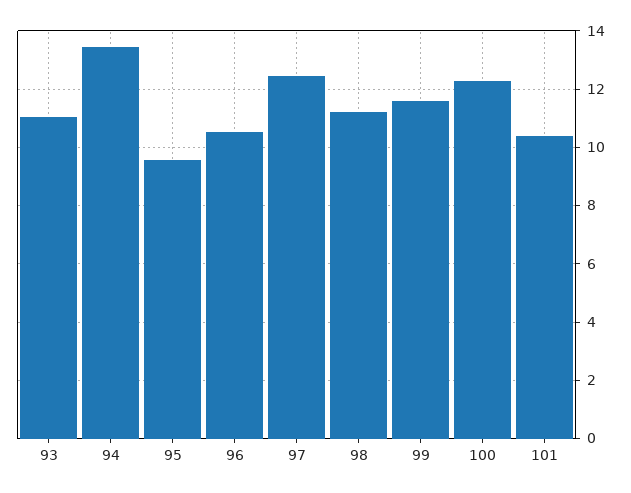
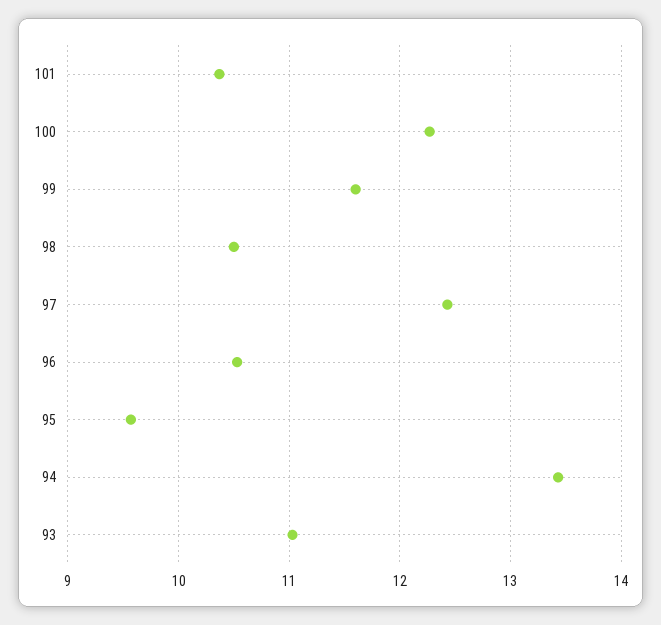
  {
    "93": 11,
    "94": 13.4,
    "95": 9.6,
    "96": 10.5,
    "97": 12.4,
-   "98": 11.25,
+   "98": 10.5,
    "99": 11.6,
    "100": 12.3,
    "101": 10.4
  }

